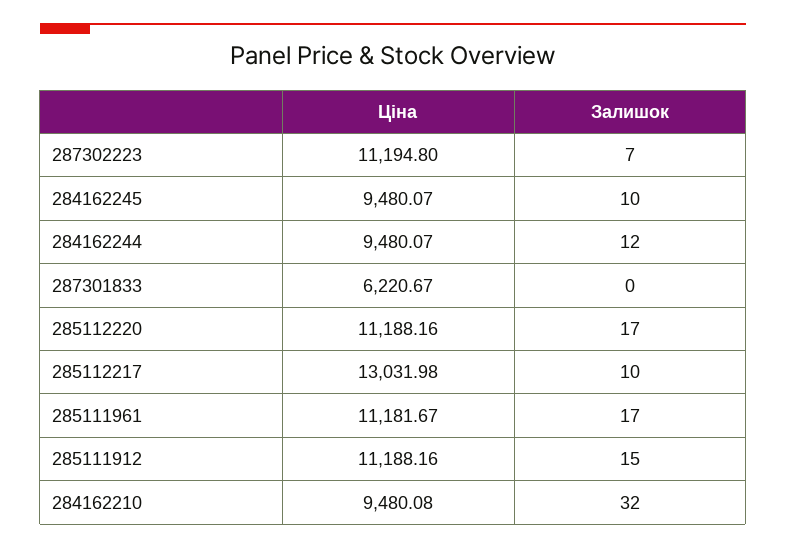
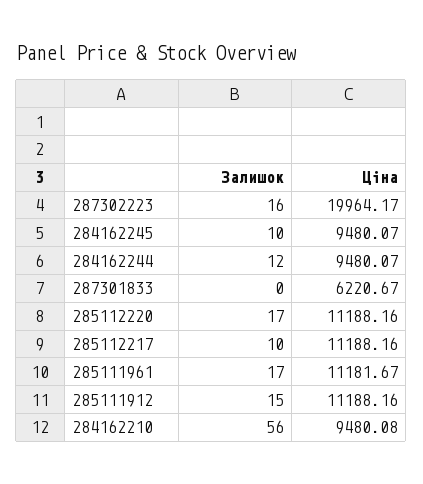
  {
    "Ціна": {
-     "287302223": 11194.8,
+     "287302223": 19964.17,
      "284162245": 9480.07,
      "284162244": 9480.07,
      "287301833": 6220.67,
      "285112220": 11188.16,
-     "285112217": 13031.98,
+     "285112217": 11188.16,
      "285111961": 11181.67,
      "285111912": 11188.16,
      "284162210": 9480.08
    },
    "Залишок": {
-     "287302223": 7,
+     "287302223": 16,
      "284162245": 10,
      "284162244": 12,
      "287301833": 0,
      "285112220": 17,
      "285112217": 10,
      "285111961": 17,
      "285111912": 15,
-     "284162210": 32
+     "284162210": 56
    }
  }

